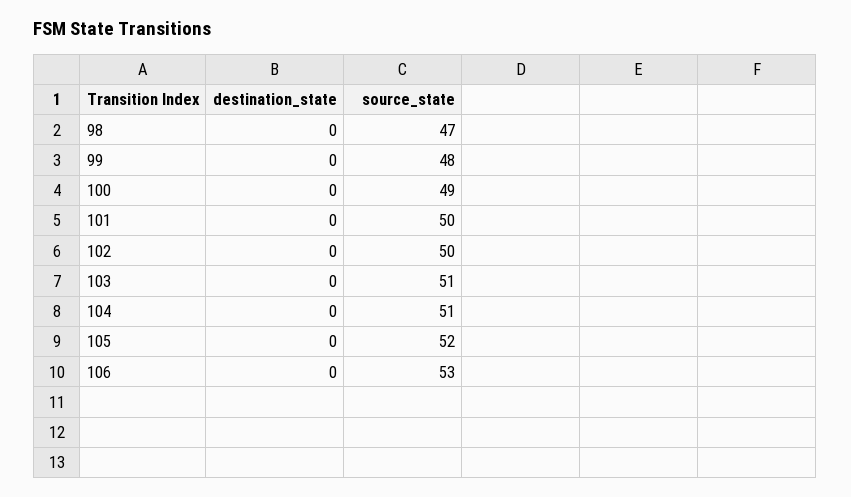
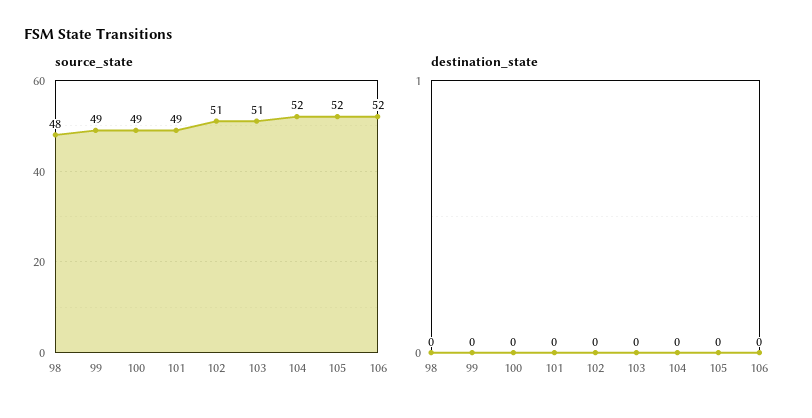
  {
    "destination_state": {
      "98": 0,
      "99": 0,
      "100": 0,
      "101": 0,
      "102": 0,
      "103": 0,
      "104": 0,
      "105": 0,
      "106": 0
    },
    "source_state": {
-     "98": 47,
+     "98": 48,
-     "99": 48,
+     "99": 49,
      "100": 49,
-     "101": 50,
+     "101": 49,
-     "102": 50,
+     "102": 51,
      "103": 51,
-     "104": 51,
+     "104": 52,
      "105": 52,
-     "106": 53
+     "106": 52
    }
  }

